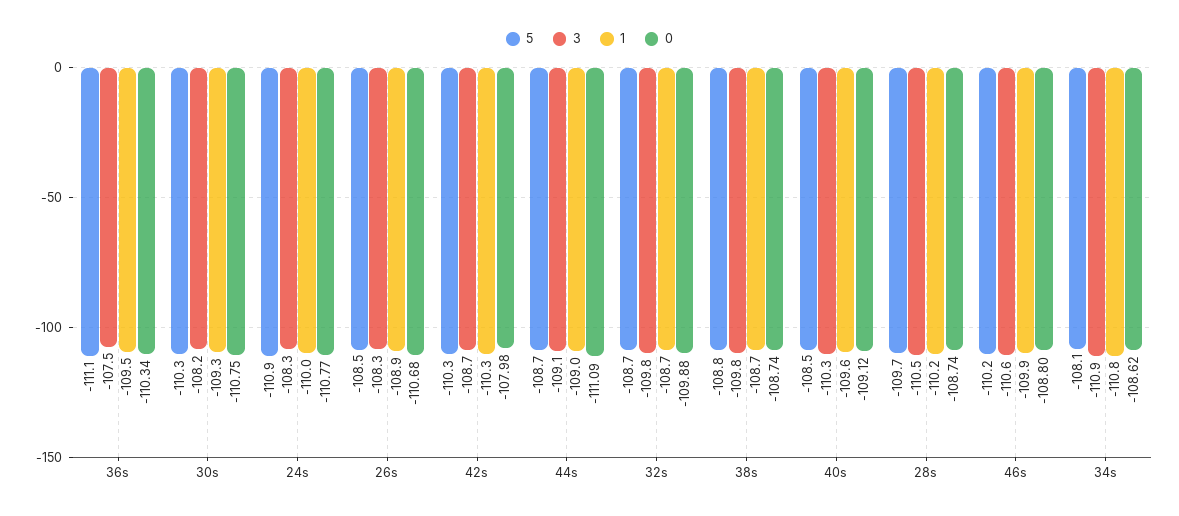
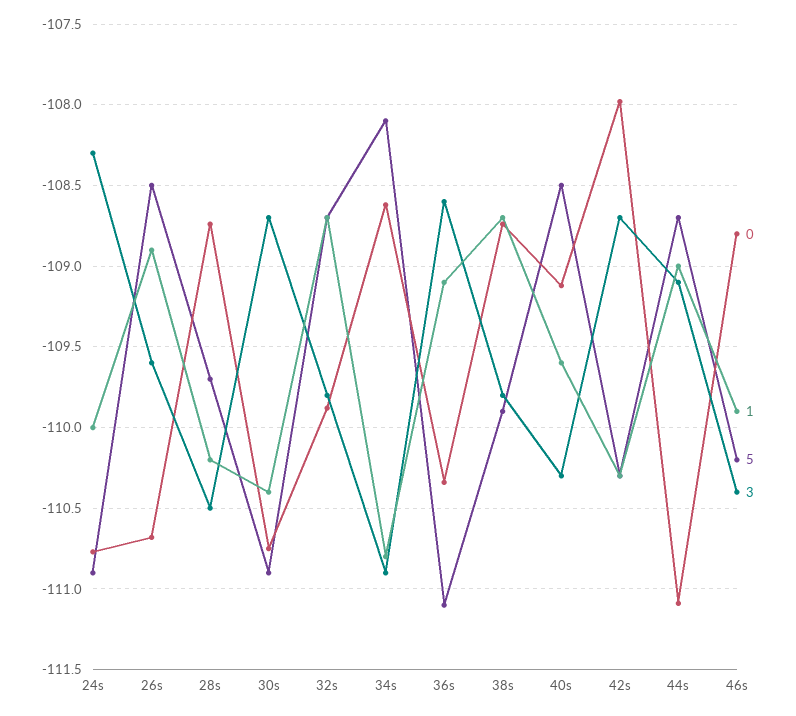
  {
    "5": {
      "36s": -111.1,
-     "30s": -110.3,
+     "30s": -110.9,
      "24s": -110.9,
      "26s": -108.5,
      "42s": -110.3,
      "44s": -108.7,
      "32s": -108.7,
-     "38s": -108.8,
+     "38s": -109.9,
      "40s": -108.5,
      "28s": -109.7,
      "46s": -110.2,
      "34s": -108.1
    },
    "3": {
-     "36s": -107.5,
+     "36s": -108.6,
-     "30s": -108.2,
+     "30s": -108.7,
      "24s": -108.3,
-     "26s": -108.3,
+     "26s": -109.6,
      "42s": -108.7,
      "44s": -109.1,
      "32s": -109.8,
      "38s": -109.8,
      "40s": -110.3,
      "28s": -110.5,
-     "46s": -110.6,
+     "46s": -110.4,
      "34s": -110.9
    },
    "1": {
-     "36s": -109.5,
+     "36s": -109.1,
-     "30s": -109.3,
+     "30s": -110.4,
      "24s": -110,
      "26s": -108.9,
      "42s": -110.3,
      "44s": -109,
      "32s": -108.7,
      "38s": -108.7,
      "40s": -109.6,
      "28s": -110.2,
      "46s": -109.9,
      "34s": -110.8
    },
    "0": {
      "36s": -110.34,
      "30s": -110.75,
      "24s": -110.77,
      "26s": -110.68,
      "42s": -107.98,
      "44s": -111.09,
      "32s": -109.88,
      "38s": -108.74,
      "40s": -109.12,
      "28s": -108.74,
      "46s": -108.8,
      "34s": -108.62
    }
  }

